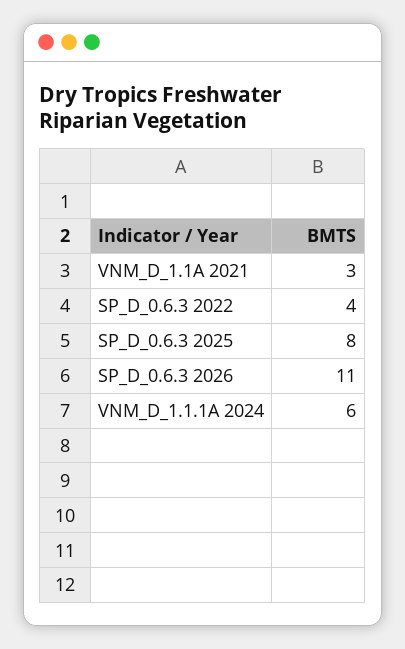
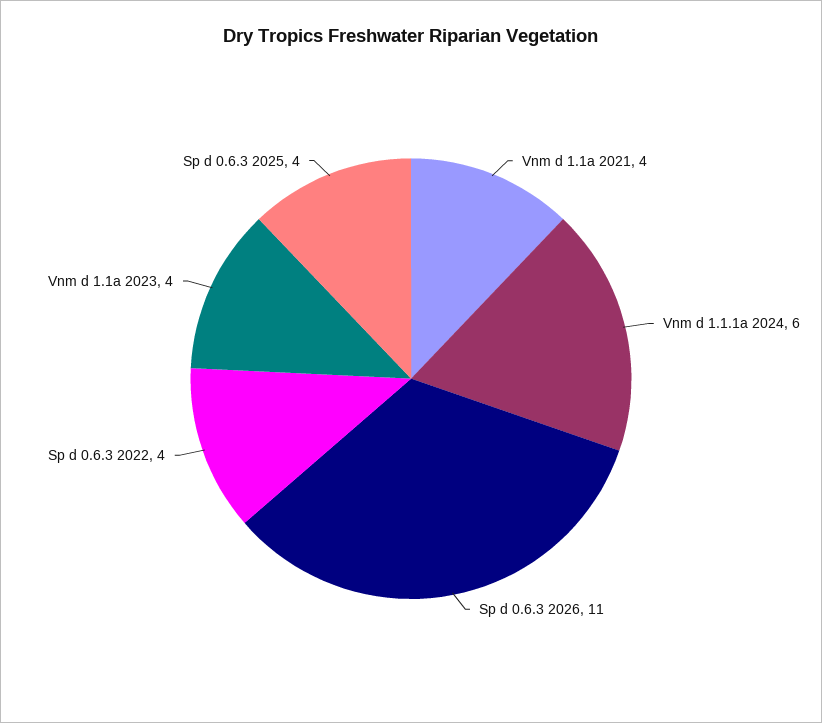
  {
-   "VNM_D_1.1A 2021": 3,
+   "VNM_D_1.1A 2021": 4,
    "SP_D_0.6.3 2022": 4,
-   "SP_D_0.6.3 2025": 8,
+   "SP_D_0.6.3 2025": 4,
    "SP_D_0.6.3 2026": 11,
-   "VNM_D_1.1.1A 2024": 6
+   "VNM_D_1.1.1A 2024": 6,
+   "Vnm d 1.1a 2023": 4
  }

